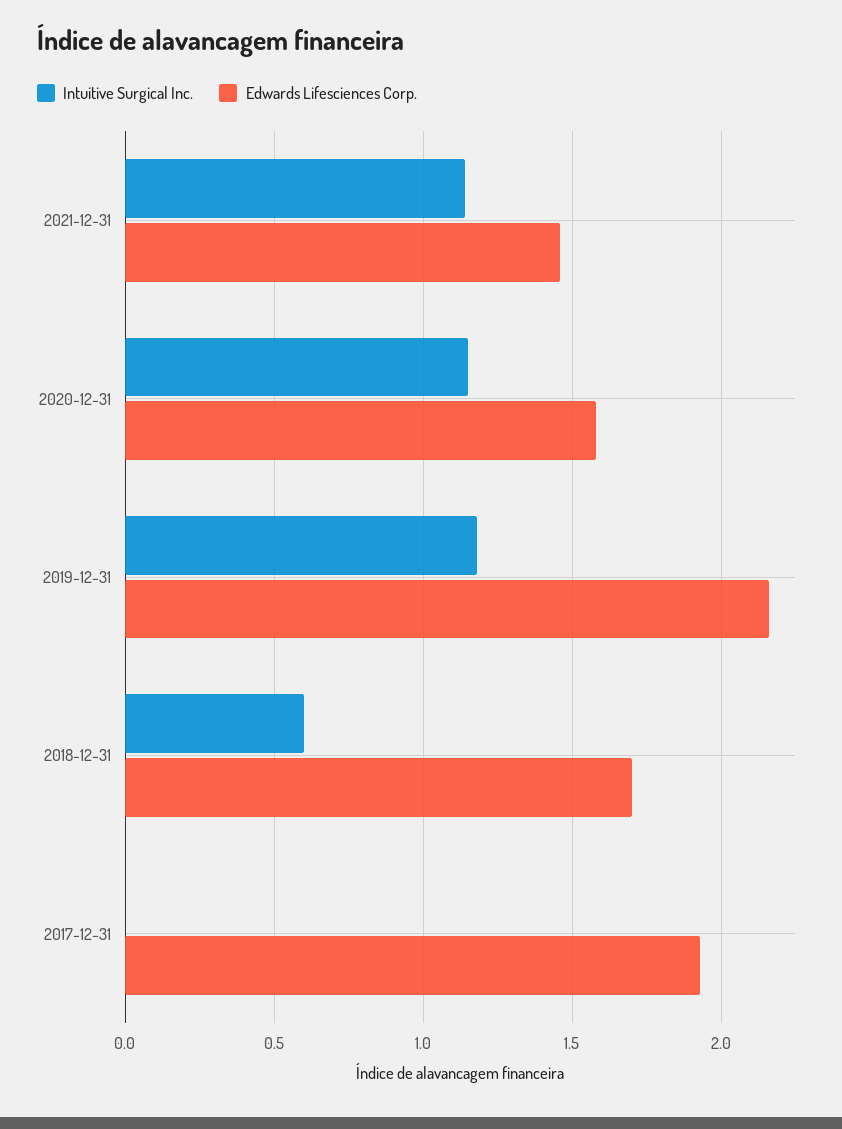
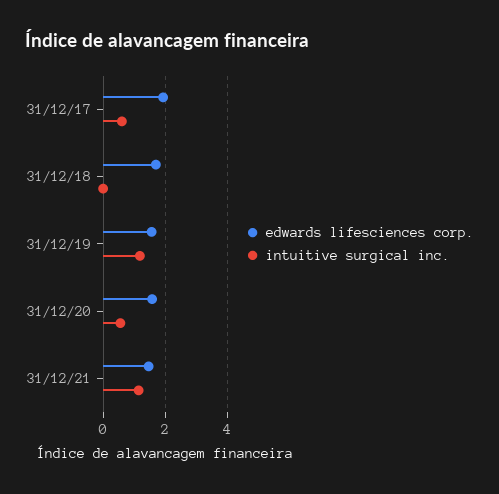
  {
    "Intuitive Surgical Inc.": {
      "2021-12-31": 1.15,
-     "2020-12-31": 1.15,
+     "2020-12-31": 0.6,
      "2019-12-31": 1.2,
-     "2018-12-31": 0.6,
+     "2018-12-31": 0,
-     "2017-12-31": 0
+     "2017-12-31": 0.6
    },
    "Edwards Lifesciences Corp.": {
      "2021-12-31": 1.45,
      "2020-12-31": 1.6,
-     "2019-12-31": 2.15,
+     "2019-12-31": 1.6,
      "2018-12-31": 1.7,
      "2017-12-31": 1.95
    }
  }

